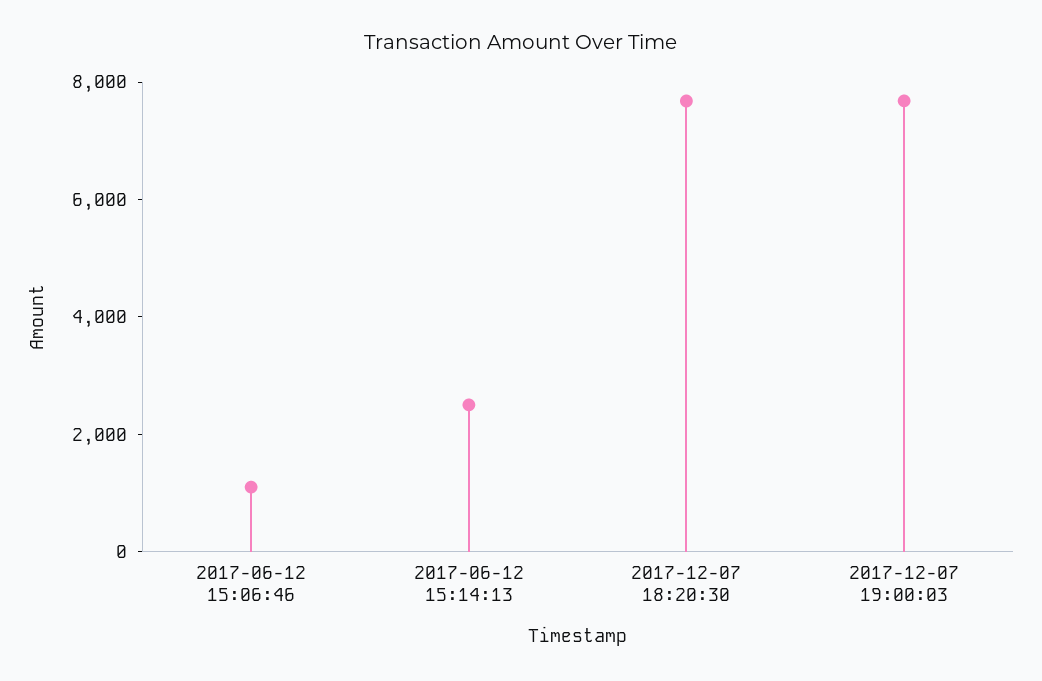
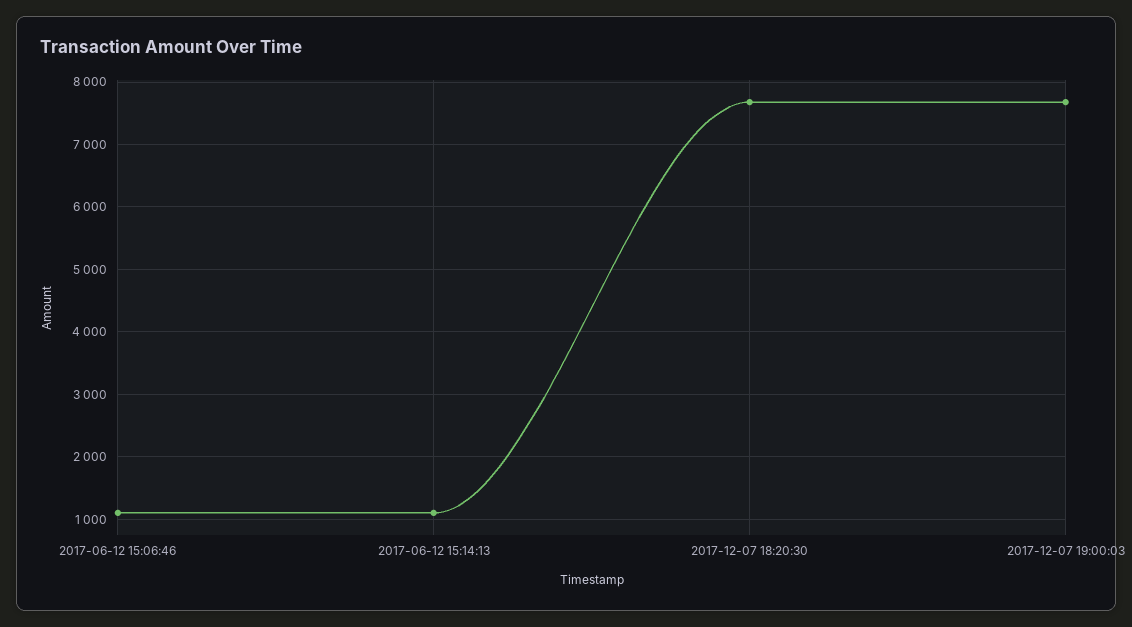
  {
    "2017-06-12 15:06:46": 1100,
-   "2017-06-12 15:14:13": 2500,
+   "2017-06-12 15:14:13": 1100,
    "2017-12-07 18:20:30": 7700,
    "2017-12-07 19:00:03": 7700
  }

